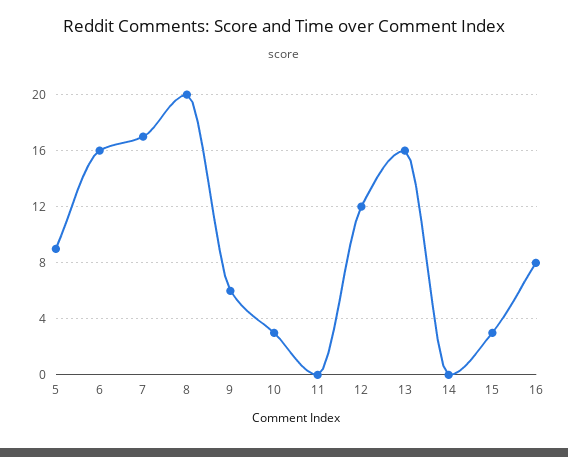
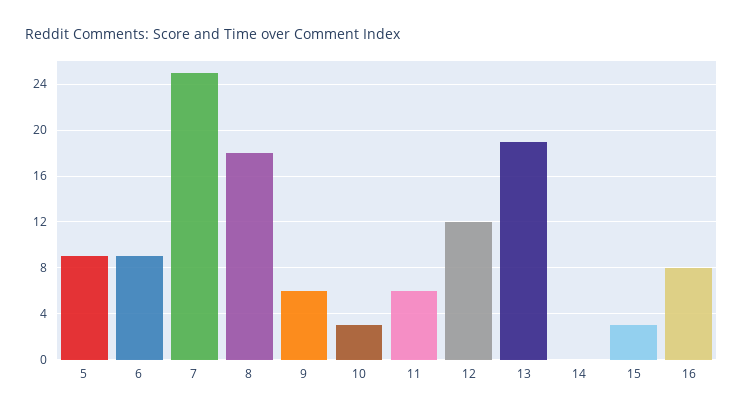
  {
    "5": 9,
-   "6": 16,
+   "6": 9,
-   "7": 17,
+   "7": 25,
-   "8": 20,
+   "8": 18,
    "9": 6,
    "10": 3,
-   "11": 0,
+   "11": 6,
    "12": 12,
-   "13": 16,
+   "13": 19,
    "14": 0,
    "15": 3,
    "16": 8
  }

